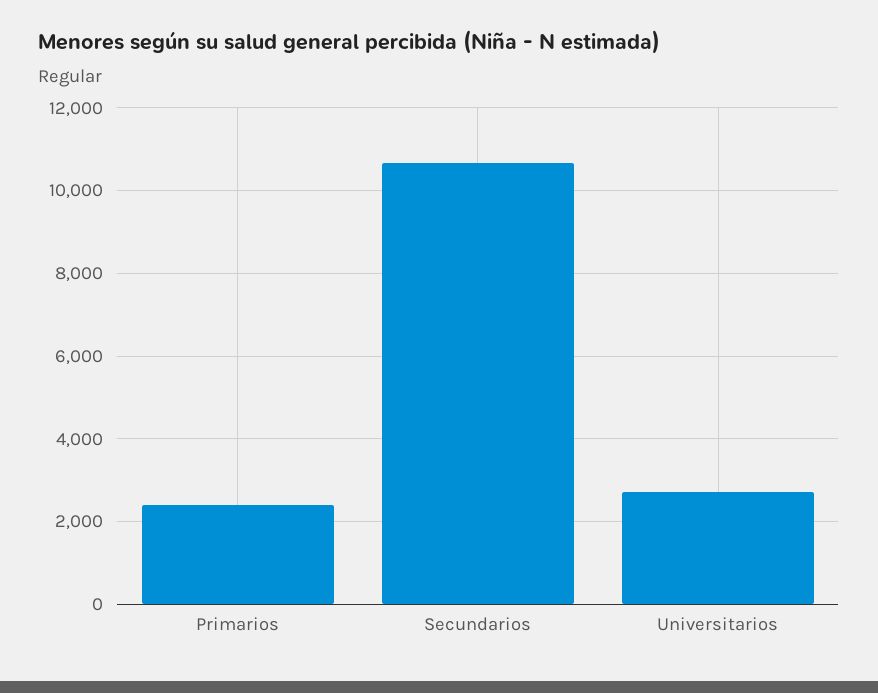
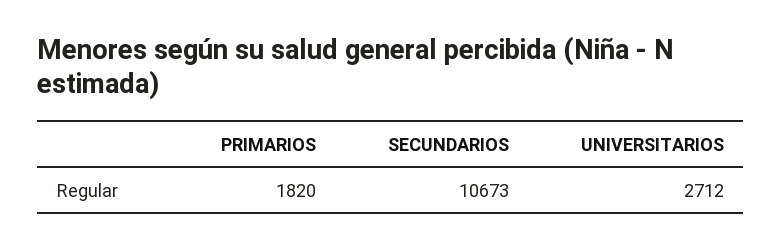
  {
-   "Primarios": 2400,
+   "Primarios": 1820,
    "Secundarios": 10673,
    "Universitarios": 2712
  }

